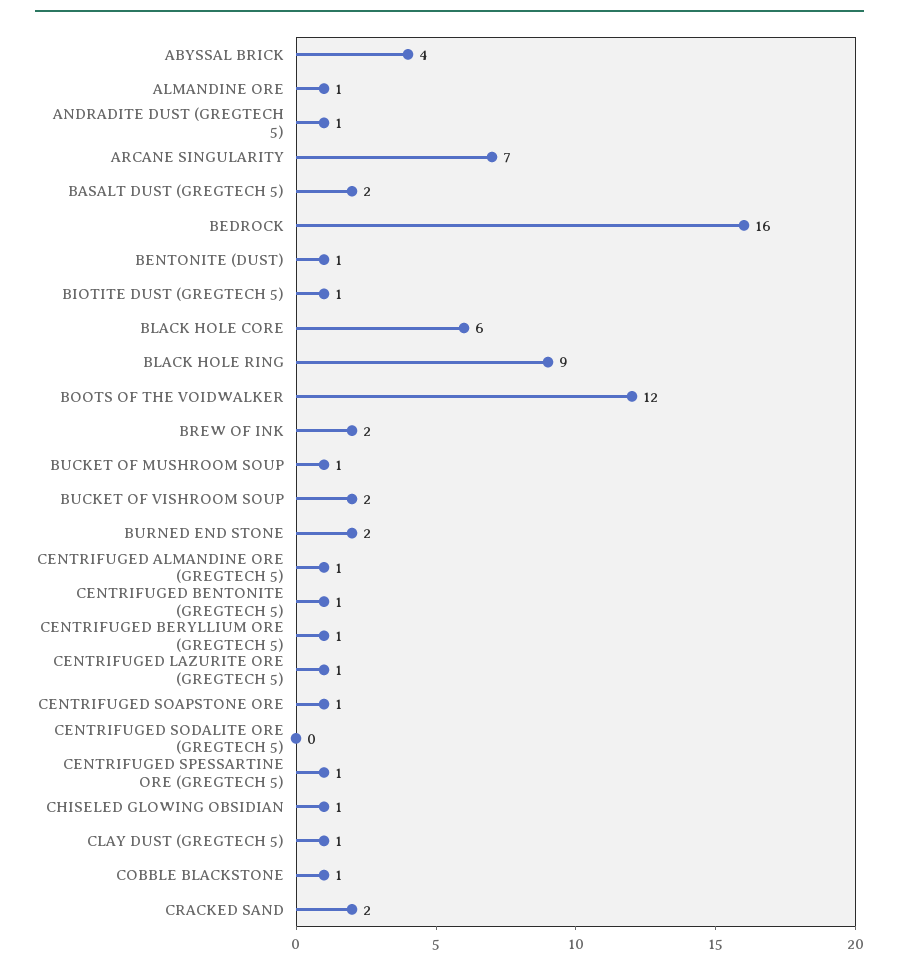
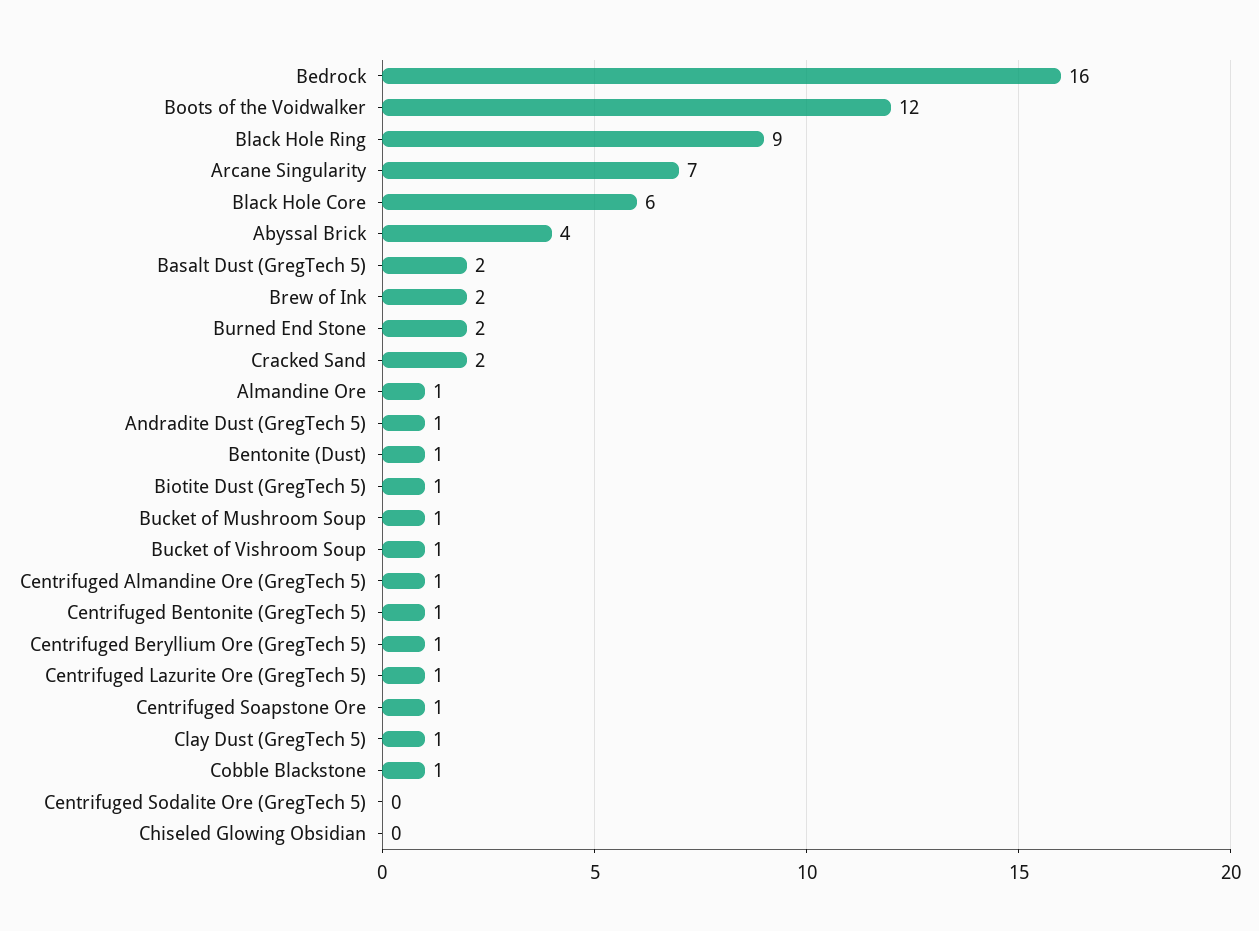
  {
    "ABYSSAL BRICK": 4,
    "ALMANDINE ORE": 1,
    "ANDRADITE DUST (GREGTECH 5)": 1,
    "ARCANE SINGULARITY": 7,
    "BASALT DUST (GREGTECH 5)": 2,
    "BEDROCK": 16,
    "BENTONITE (DUST)": 1,
    "BIOTITE DUST (GREGTECH 5)": 1,
    "BLACK HOLE CORE": 6,
    "BLACK HOLE RING": 9,
    "BOOTS OF THE VOIDWALKER": 12,
    "BREW OF INK": 2,
    "BUCKET OF MUSHROOM SOUP": 1,
-   "BUCKET OF VISHROOM SOUP": 2,
+   "BUCKET OF VISHROOM SOUP": 1,
    "BURNED END STONE": 2,
    "CENTRIFUGED ALMANDINE ORE (GREGTECH 5)": 1,
    "CENTRIFUGED BENTONITE (GREGTECH 5)": 1,
    "CENTRIFUGED BERYLLIUM ORE (GREGTECH 5)": 1,
    "CENTRIFUGED LAZURITE ORE (GREGTECH 5)": 1,
    "CENTRIFUGED SOAPSTONE ORE": 1,
    "CENTRIFUGED SODALITE ORE (GREGTECH 5)": 0,
-   "CENTRIFUGED SPESSARTINE ORE (GREGTECH 5)": 1,
-   "CHISELED GLOWING OBSIDIAN": 1,
+   "CHISELED GLOWING OBSIDIAN": 0,
    "CLAY DUST (GREGTECH 5)": 1,
    "COBBLE BLACKSTONE": 1,
    "CRACKED SAND": 2
  }

